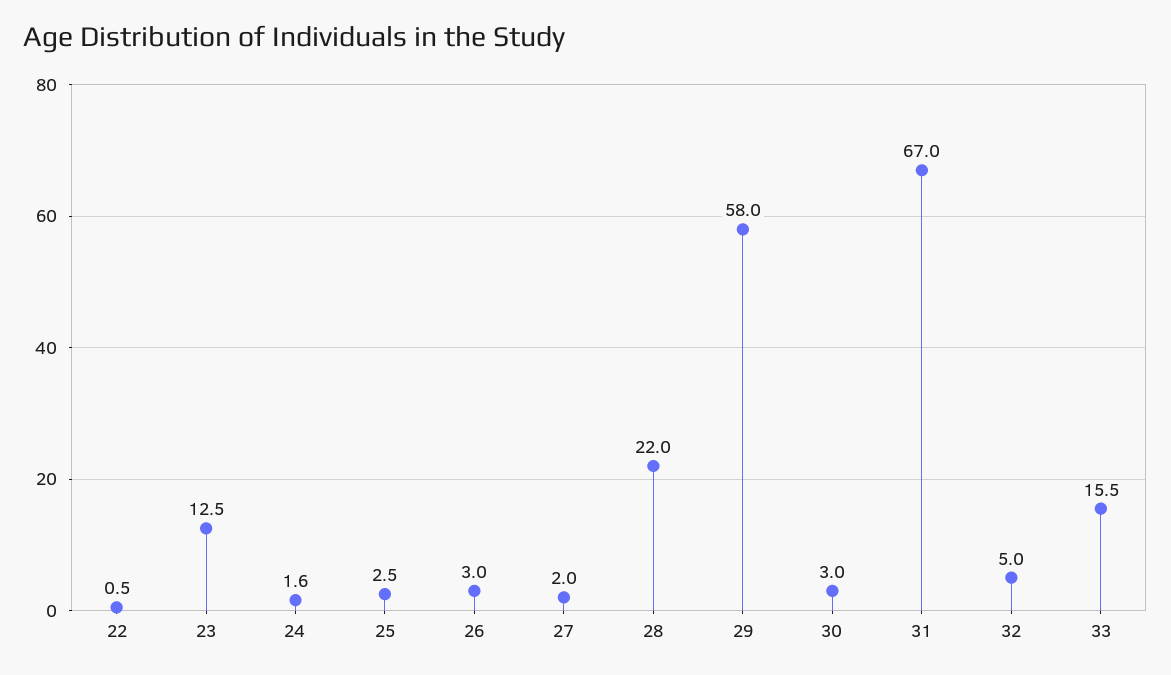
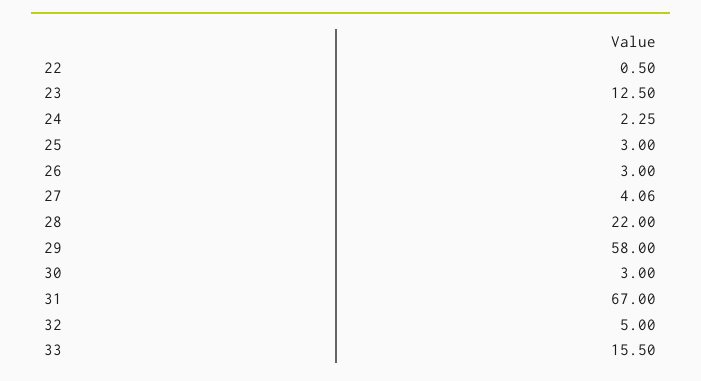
  {
    "22": 0.5,
    "23": 12.5,
-   "24": 1.6,
+   "24": 2.25,
-   "25": 2.5,
+   "25": 3,
    "26": 3,
-   "27": 2,
+   "27": 4.06,
    "28": 22,
    "29": 58,
    "30": 3,
    "31": 67,
    "32": 5,
    "33": 15.5
  }

